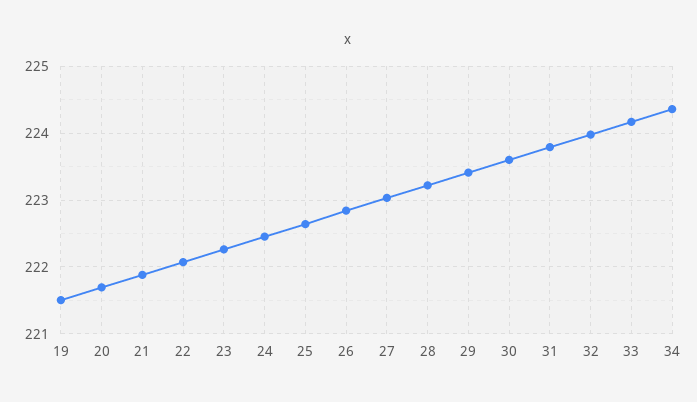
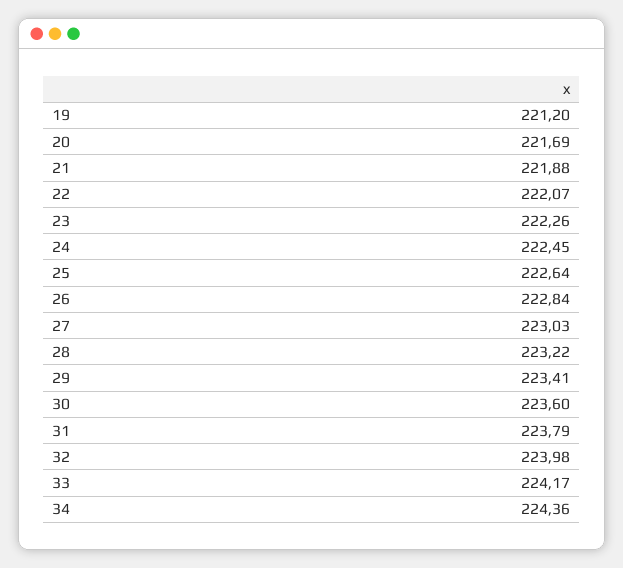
  {
-   "19": 221.5,
+   "19": 221.2,
    "20": 221.69,
    "21": 221.88,
    "22": 222.07,
    "23": 222.26,
    "24": 222.45,
    "25": 222.64,
    "26": 222.84,
    "27": 223.03,
    "28": 223.22,
    "29": 223.41,
    "30": 223.6,
    "31": 223.79,
    "32": 223.98,
    "33": 224.17,
    "34": 224.36
  }

